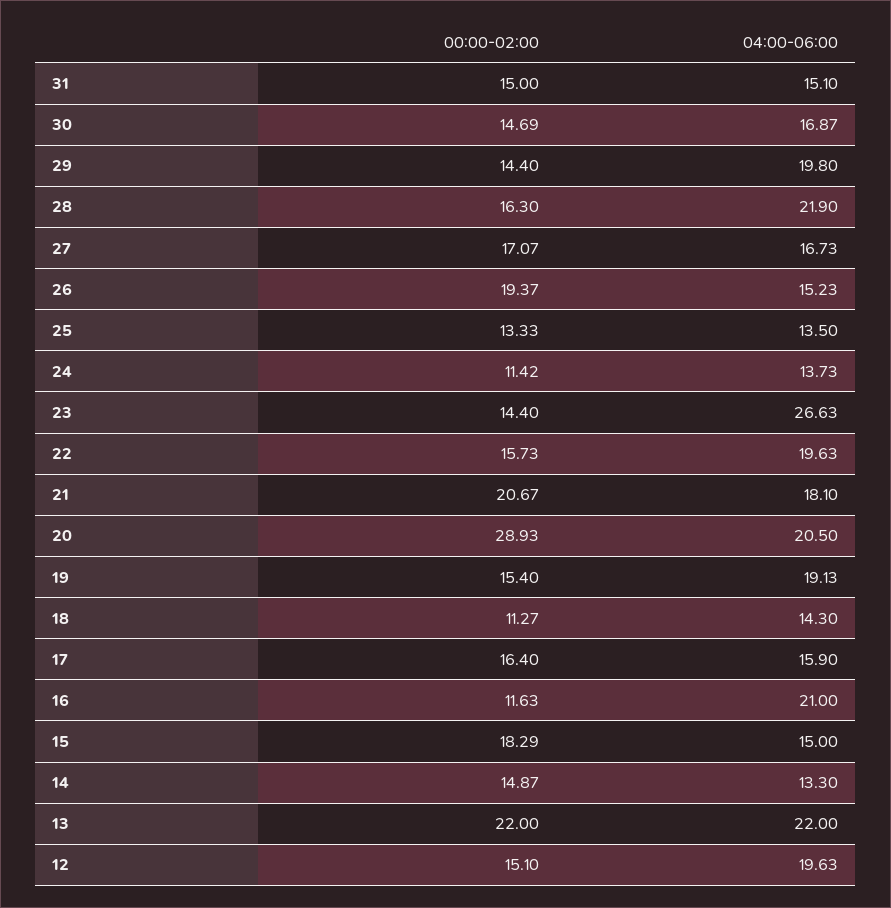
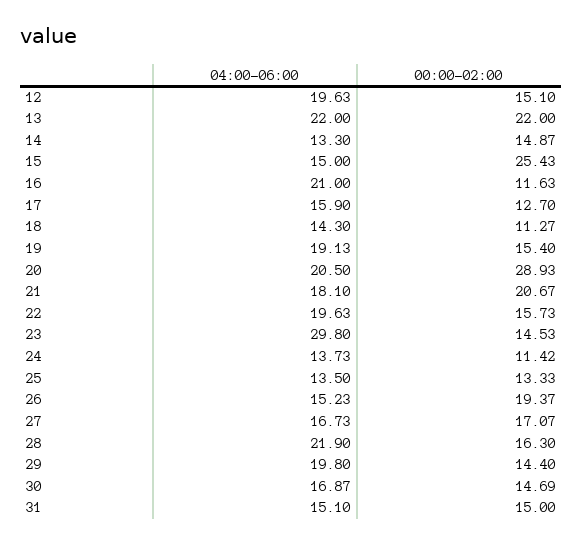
  {
    "00:00-02:00": {
      "31": 15,
      "30": 14.69,
      "29": 14.4,
      "28": 16.3,
      "27": 17.07,
      "26": 19.37,
      "25": 13.33,
      "24": 11.42,
-     "23": 14.4,
+     "23": 14.53,
      "22": 15.73,
      "21": 20.67,
      "20": 28.93,
      "19": 15.4,
      "18": 11.27,
-     "17": 16.4,
+     "17": 12.7,
      "16": 11.63,
-     "15": 18.29,
+     "15": 25.43,
      "14": 14.87,
      "13": 22,
      "12": 15.1
    },
    "04:00-06:00": {
      "31": 15.1,
      "30": 16.87,
      "29": 19.8,
      "28": 21.9,
      "27": 16.73,
      "26": 15.23,
      "25": 13.5,
      "24": 13.73,
-     "23": 26.63,
+     "23": 29.8,
      "22": 19.63,
      "21": 18.1,
      "20": 20.5,
      "19": 19.13,
      "18": 14.3,
      "17": 15.9,
      "16": 21,
      "15": 15,
      "14": 13.3,
      "13": 22,
      "12": 19.63
    }
  }

